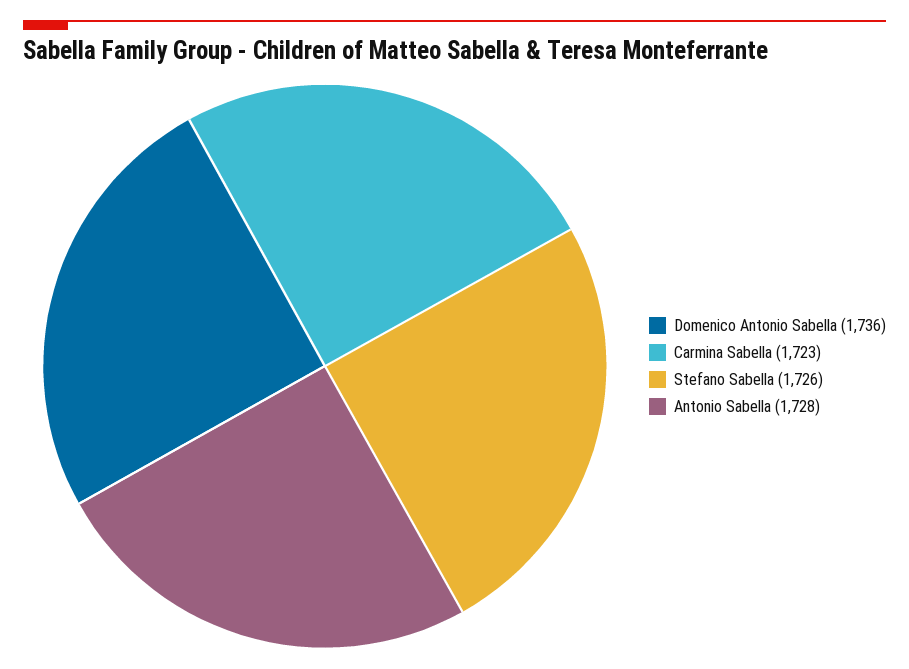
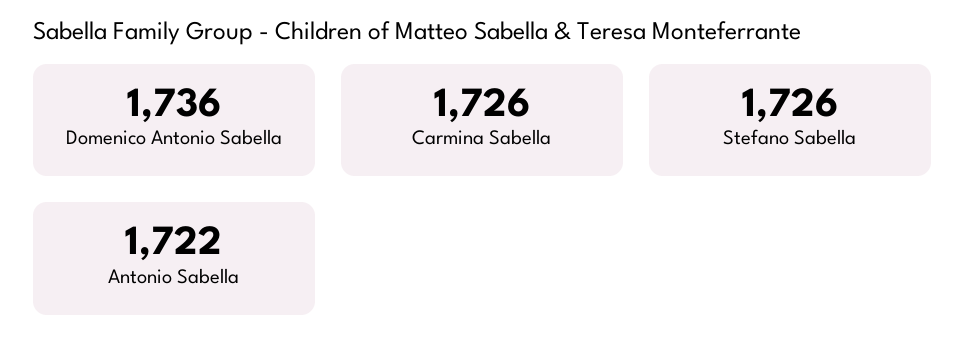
  {
    "Domenico Antonio Sabella": 1736,
-   "Carmina Sabella": 1723,
+   "Carmina Sabella": 1726,
    "Stefano Sabella": 1726,
-   "Antonio Sabella": 1728
+   "Antonio Sabella": 1722
  }

